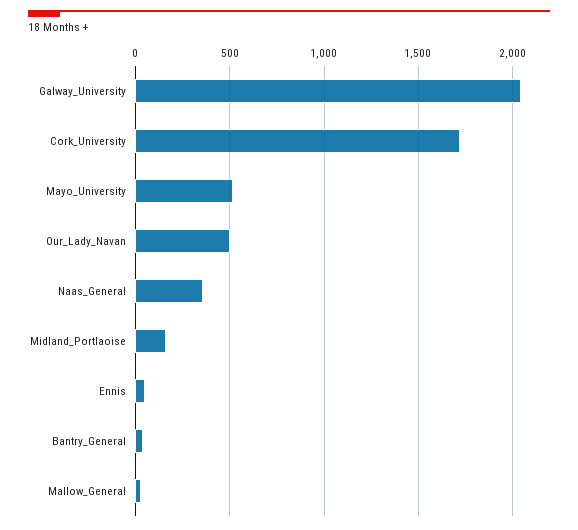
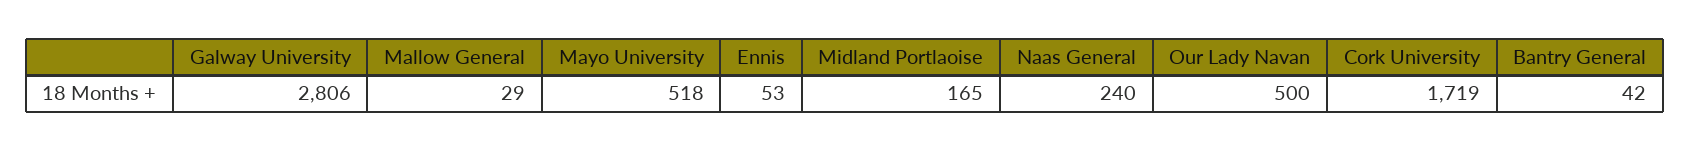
  {
-   "Galway_University": 2050,
+   "Galway_University": 2806,
    "Cork_University": 1719,
    "Mayo_University": 518,
    "Our_Lady_Navan": 500,
-   "Naas_General": 350,
+   "Naas_General": 240,
    "Midland_Portlaoise": 165,
    "Ennis": 53,
    "Bantry_General": 42,
    "Mallow_General": 29
  }

